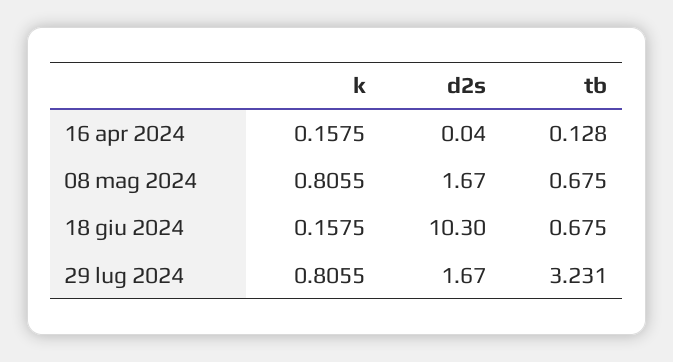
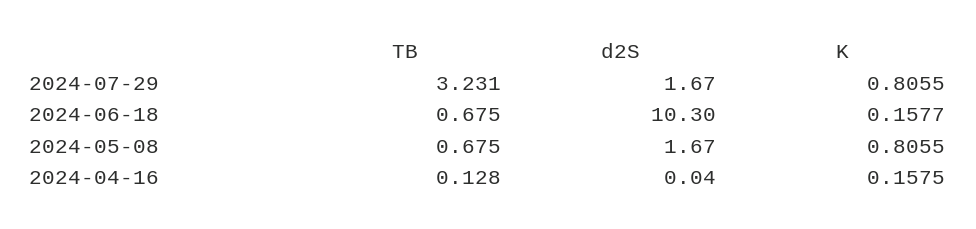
  {
    "k": {
      "16 apr 2024": 0.1575,
      "08 mag 2024": 0.8055,
-     "18 giu 2024": 0.1575,
+     "18 giu 2024": 0.1577,
      "29 lug 2024": 0.8055
    },
    "d2s": {
      "16 apr 2024": 0.04,
      "08 mag 2024": 1.67,
      "18 giu 2024": 10.3,
      "29 lug 2024": 1.67
    },
    "tb": {
      "16 apr 2024": 0.128,
      "08 mag 2024": 0.675,
      "18 giu 2024": 0.675,
      "29 lug 2024": 3.231
    }
  }

